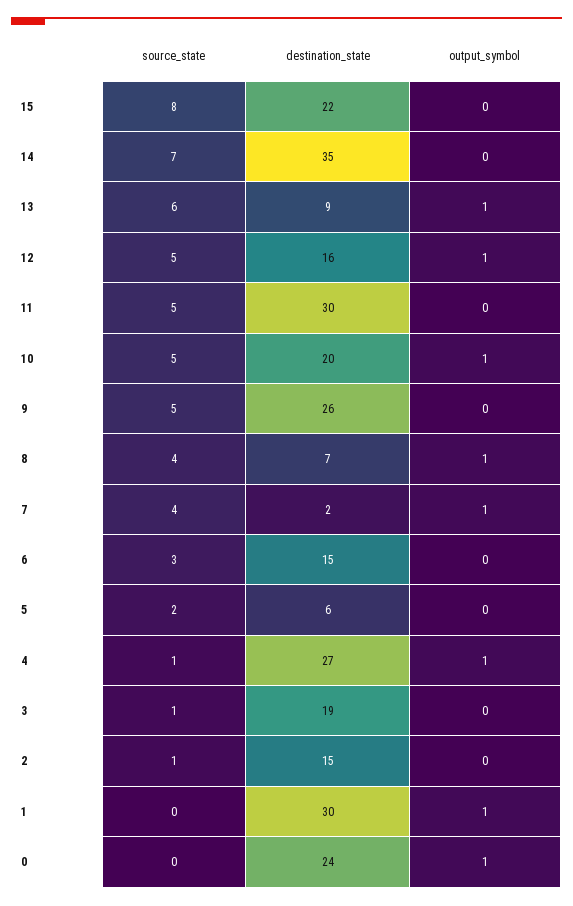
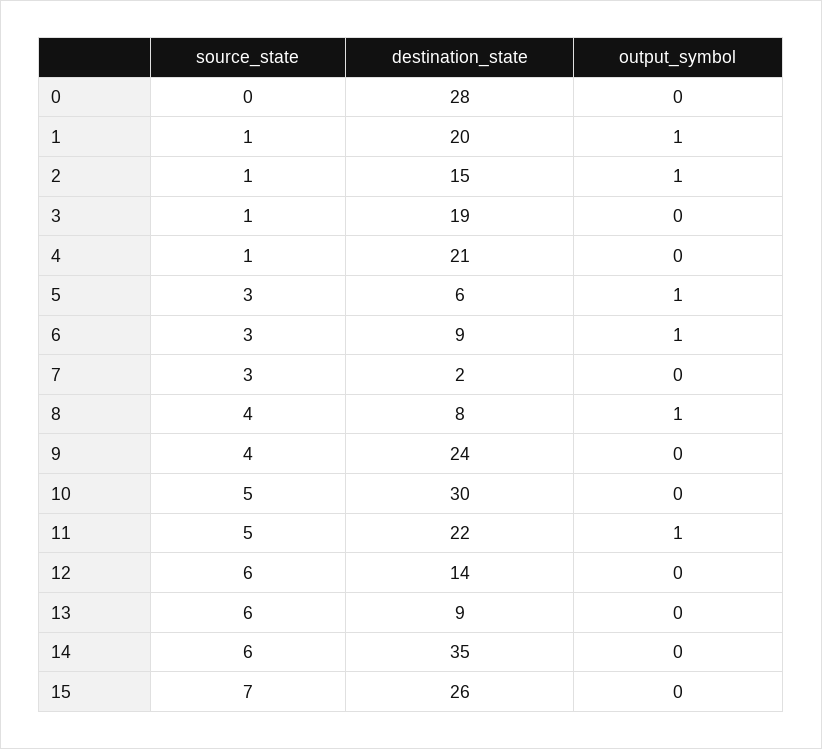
  {
    "source_state": {
-     "15": 8,
+     "15": 7,
-     "14": 7,
+     "14": 6,
      "13": 6,
-     "12": 5,
+     "12": 6,
      "11": 5,
      "10": 5,
-     "9": 5,
+     "9": 4,
      "8": 4,
-     "7": 4,
+     "7": 3,
      "6": 3,
-     "5": 2,
+     "5": 3,
      "4": 1,
      "3": 1,
      "2": 1,
-     "1": 0,
+     "1": 1,
      "0": 0
    },
    "destination_state": {
-     "15": 22,
+     "15": 26,
      "14": 35,
      "13": 9,
-     "12": 16,
+     "12": 14,
-     "11": 30,
+     "11": 22,
-     "10": 20,
+     "10": 30,
-     "9": 26,
+     "9": 24,
-     "8": 7,
+     "8": 8,
      "7": 2,
-     "6": 15,
+     "6": 9,
      "5": 6,
-     "4": 27,
+     "4": 21,
      "3": 19,
      "2": 15,
-     "1": 30,
+     "1": 20,
-     "0": 24
+     "0": 28
    },
    "output_symbol": {
      "15": 0,
      "14": 0,
-     "13": 1,
+     "13": 0,
-     "12": 1,
+     "12": 0,
-     "11": 0,
+     "11": 1,
-     "10": 1,
+     "10": 0,
      "9": 0,
      "8": 1,
-     "7": 1,
+     "7": 0,
-     "6": 0,
+     "6": 1,
-     "5": 0,
+     "5": 1,
-     "4": 1,
+     "4": 0,
      "3": 0,
-     "2": 0,
+     "2": 1,
      "1": 1,
-     "0": 1
+     "0": 0
    }
  }

